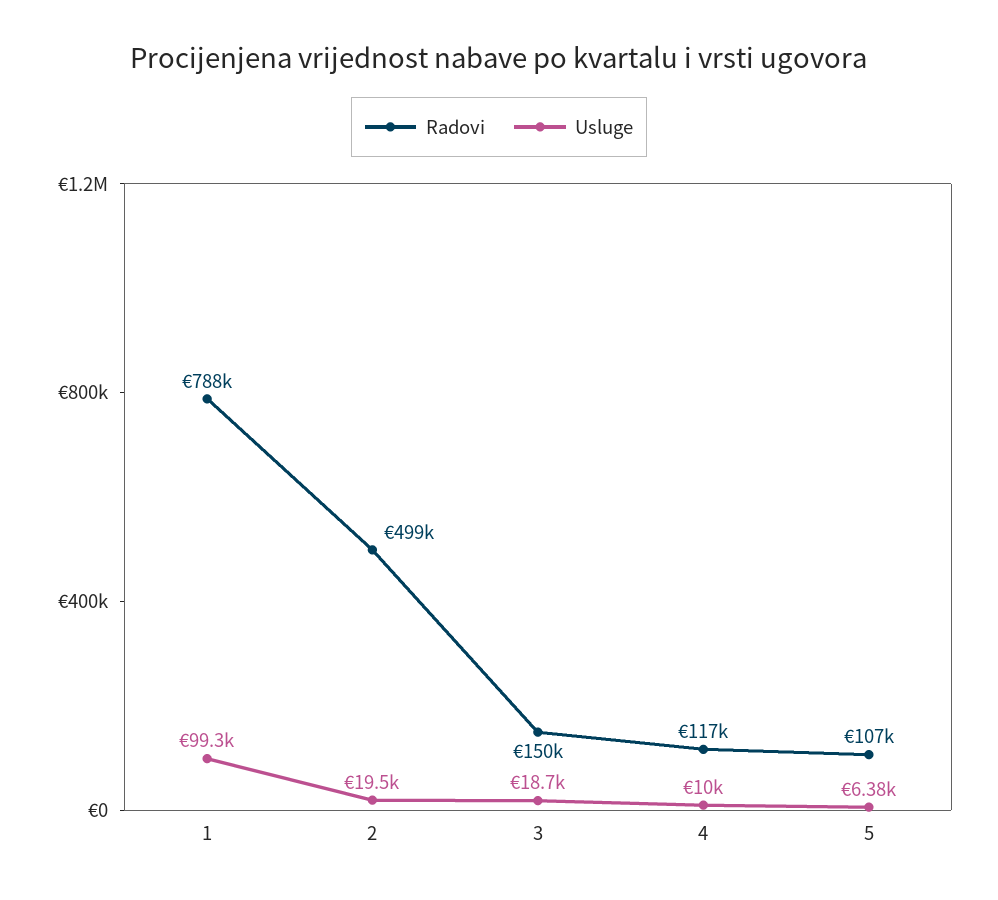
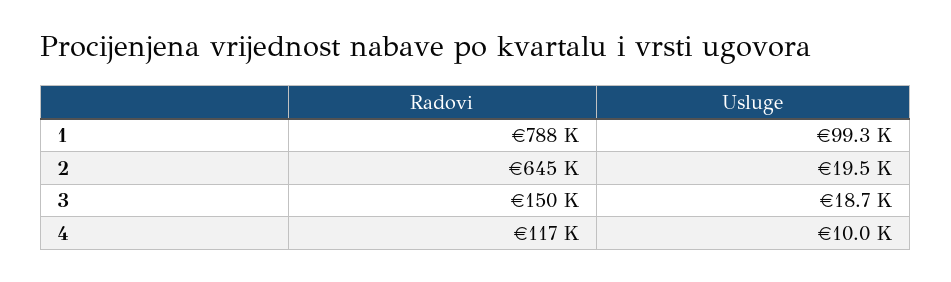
  {
    "Radovi": {
      "1": 788000,
-     "2": 499000,
+     "2": 645000,
      "3": 150000,
-     "4": 117000,
+     "4": 117000
-     "5": 107000
    },
    "Usluge": {
      "1": 99300,
      "2": 19500,
      "3": 18700,
-     "4": 10000,
+     "4": 10000
-     "5": 6380
    }
  }

